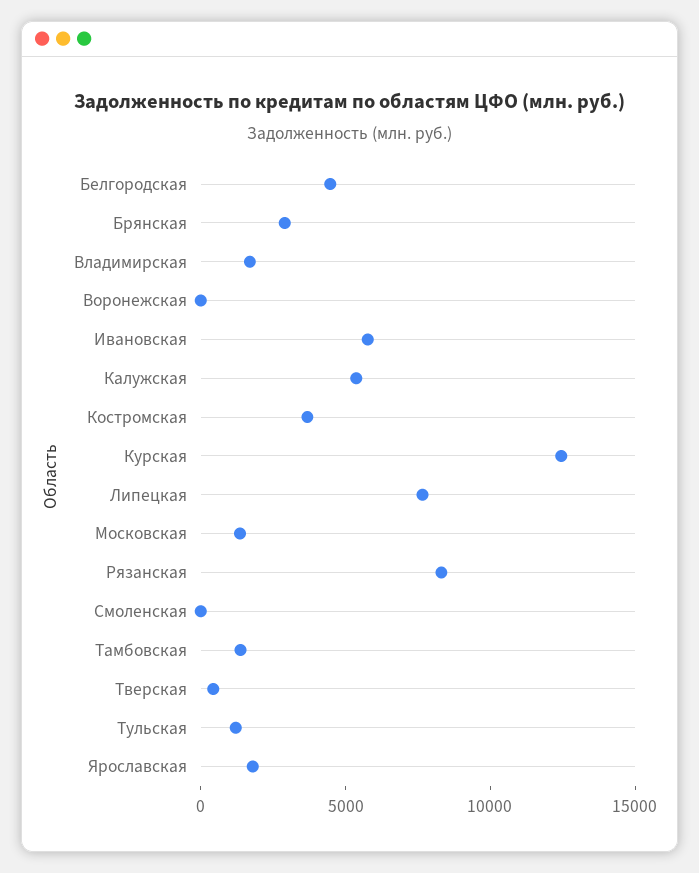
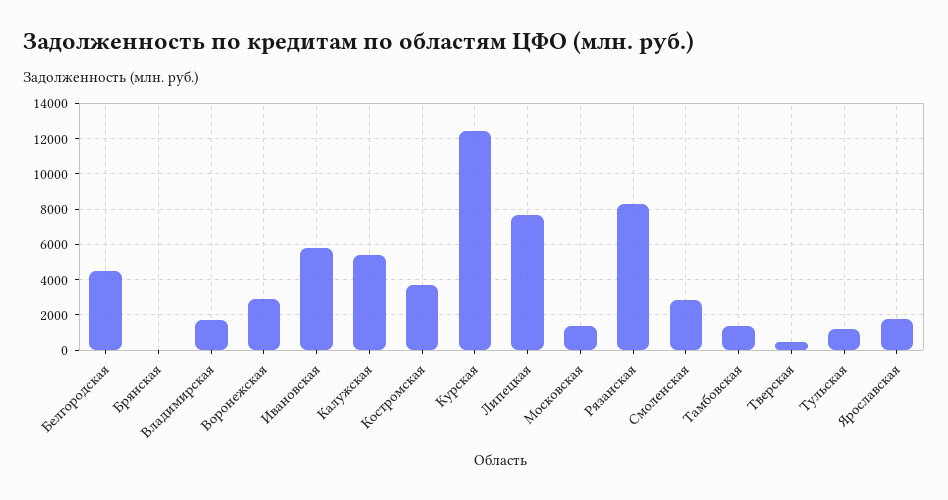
  {
    "Белгородская": 4500,
-   "Брянская": 3000,
+   "Брянская": 0,
    "Владимирская": 1500,
-   "Воронежская": 0,
+   "Воронежская": 3000,
    "Ивановская": 6000,
    "Калужская": 5500,
    "Костромская": 3500,
    "Курская": 12500,
    "Липецкая": 7500,
    "Московская": 1500,
    "Рязанская": 8500,
-   "Смоленская": 0,
+   "Смоленская": 3000,
    "Тамбовская": 1500,
    "Тверская": 500,
    "Тульская": 1000,
    "Ярославская": 2000
  }

